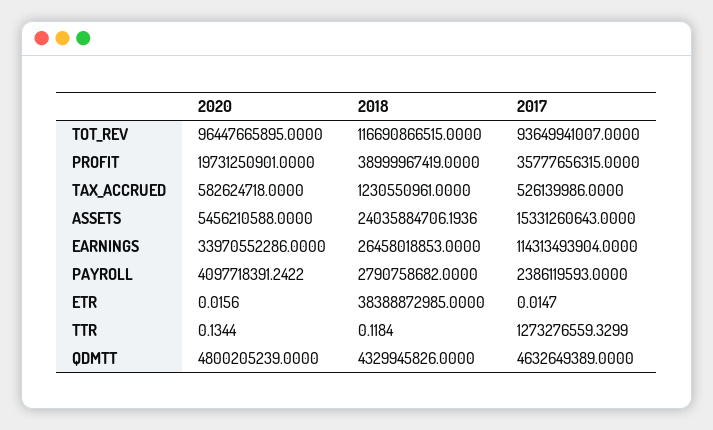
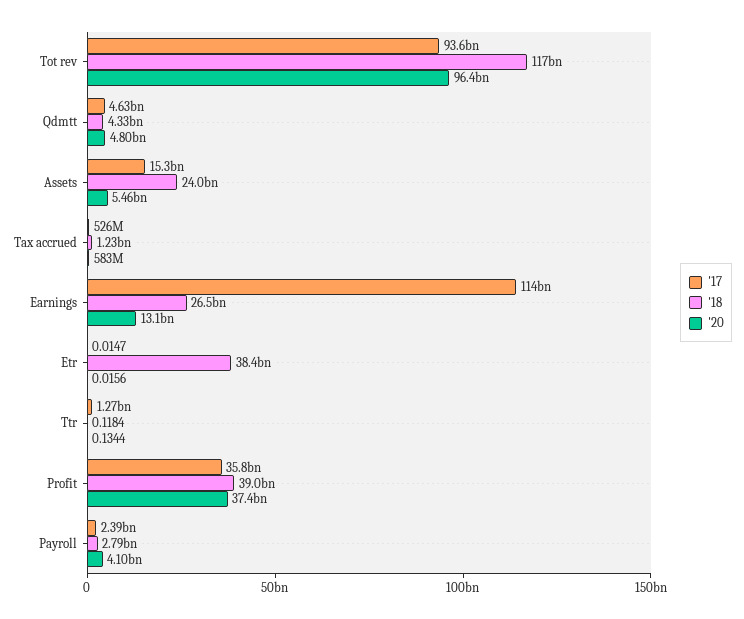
  {
    "2020": {
      "TOT_REV": 96447665895,
-     "PROFIT": 19731250901,
+     "PROFIT": 37400000000,
      "TAX_ACCRUED": 582624718,
      "ASSETS": 5456210588,
-     "EARNINGS": 33970552286,
+     "EARNINGS": 13100000000,
      "PAYROLL": 4097718391.2422,
      "ETR": 0.0156,
      "TTR": 0.1344,
      "QDMTT": 4800205239
    },
    "2018": {
      "TOT_REV": 116690866515,
      "PROFIT": 38999967419,
      "TAX_ACCRUED": 1230550961,
      "ASSETS": 24035884706.1936,
      "EARNINGS": 26458018853,
      "PAYROLL": 2790758682,
      "ETR": 38388872985,
      "TTR": 0.1184,
      "QDMTT": 4329945826
    },
    "2017": {
      "TOT_REV": 93649941007,
      "PROFIT": 35777656315,
      "TAX_ACCRUED": 526139986,
      "ASSETS": 15331260643,
      "EARNINGS": 114313493904,
      "PAYROLL": 2386119593,
      "ETR": 0.0147,
      "TTR": 1273276559.3299,
      "QDMTT": 4632649389
    }
  }

